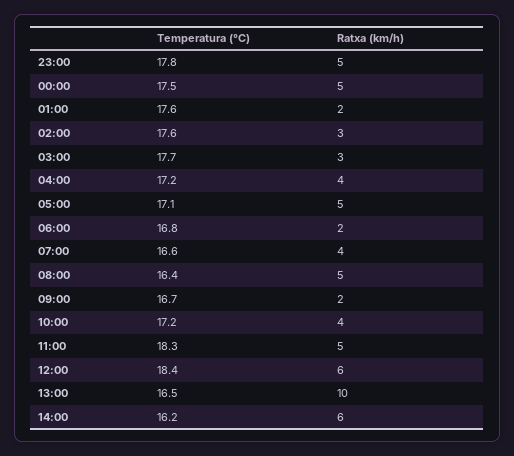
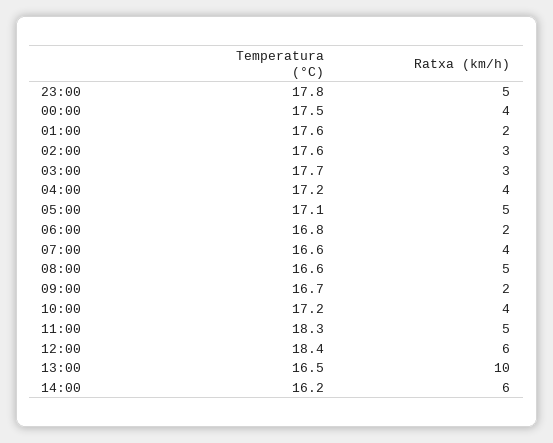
  {
    "Temperatura (°C)": {
      "23:00": 17.8,
      "00:00": 17.5,
      "01:00": 17.6,
      "02:00": 17.6,
      "03:00": 17.7,
      "04:00": 17.2,
      "05:00": 17.1,
      "06:00": 16.8,
      "07:00": 16.6,
-     "08:00": 16.4,
+     "08:00": 16.6,
      "09:00": 16.7,
      "10:00": 17.2,
      "11:00": 18.3,
      "12:00": 18.4,
      "13:00": 16.5,
      "14:00": 16.2
    },
    "Ratxa (km/h)": {
      "23:00": 5,
-     "00:00": 5,
+     "00:00": 4,
      "01:00": 2,
      "02:00": 3,
      "03:00": 3,
      "04:00": 4,
      "05:00": 5,
      "06:00": 2,
      "07:00": 4,
      "08:00": 5,
      "09:00": 2,
      "10:00": 4,
      "11:00": 5,
      "12:00": 6,
      "13:00": 10,
      "14:00": 6
    }
  }

